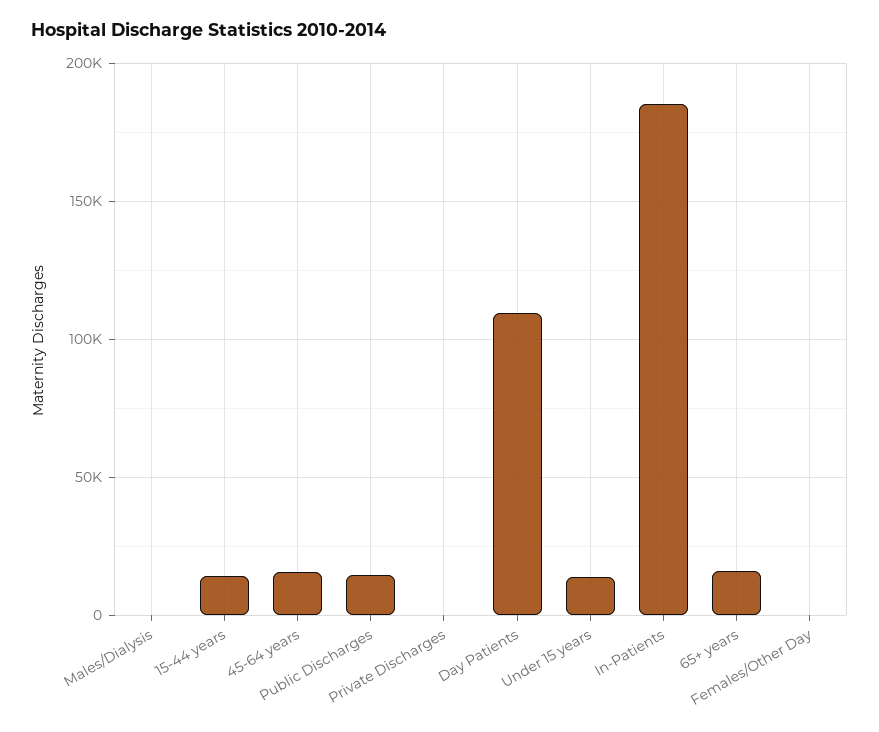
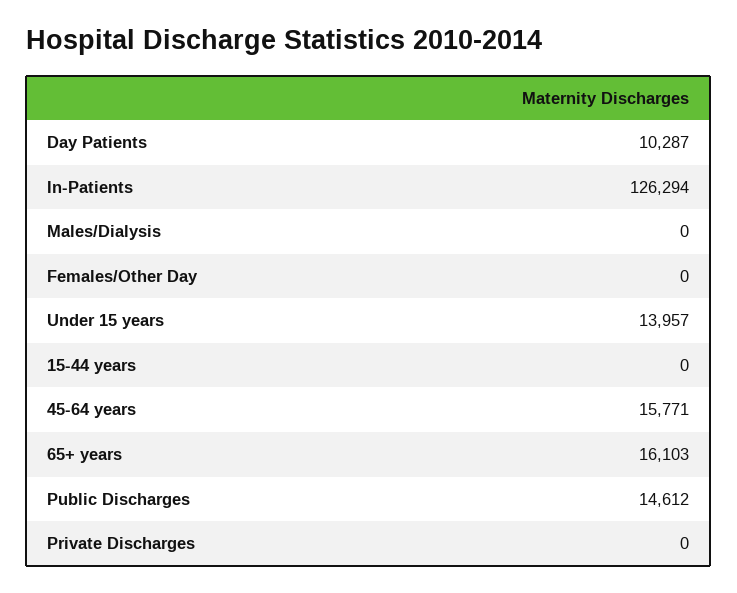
  {
    "Males/Dialysis": 0,
-   "15-44 years": 15000,
+   "15-44 years": 0,
    "45-64 years": 15771,
    "Public Discharges": 14612,
    "Private Discharges": 0,
-   "Day Patients": 110000,
+   "Day Patients": 10287,
    "Under 15 years": 13957,
-   "In-Patients": 185000,
+   "In-Patients": 126294,
    "65+ years": 16103,
    "Females/Other Day": 0
  }

